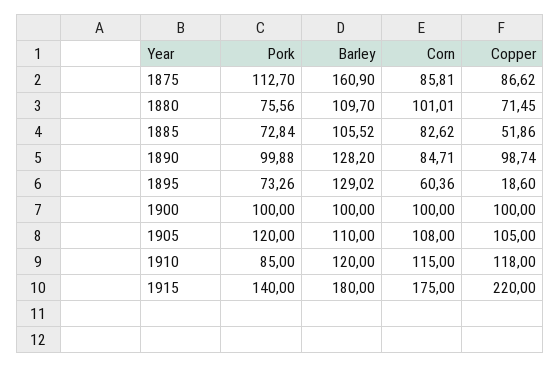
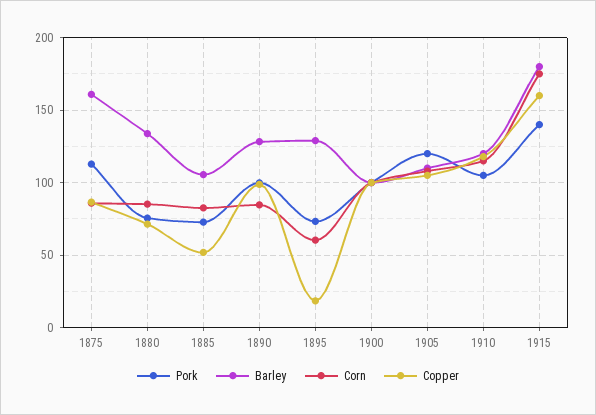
  {
    "Pork": {
      "1875": 112.7,
      "1880": 75.56,
      "1885": 72.84,
      "1890": 99.88,
      "1895": 73.26,
      "1900": 100,
      "1905": 120,
-     "1910": 85,
+     "1910": 105,
      "1915": 140
    },
    "Barley": {
      "1875": 160.9,
-     "1880": 109.7,
+     "1880": 135,
      "1885": 105.52,
      "1890": 128.2,
      "1895": 129.02,
      "1900": 100,
      "1905": 110,
      "1910": 120,
      "1915": 180
    },
    "Corn": {
      "1875": 85.81,
-     "1880": 101.01,
+     "1880": 85,
      "1885": 82.62,
      "1890": 84.71,
      "1895": 60.36,
      "1900": 100,
      "1905": 108,
      "1910": 115,
      "1915": 175
    },
    "Copper": {
      "1875": 86.62,
      "1880": 71.45,
      "1885": 51.86,
      "1890": 98.74,
      "1895": 18.6,
      "1900": 100,
      "1905": 105,
      "1910": 118,
-     "1915": 220
+     "1915": 160
    }
  }

